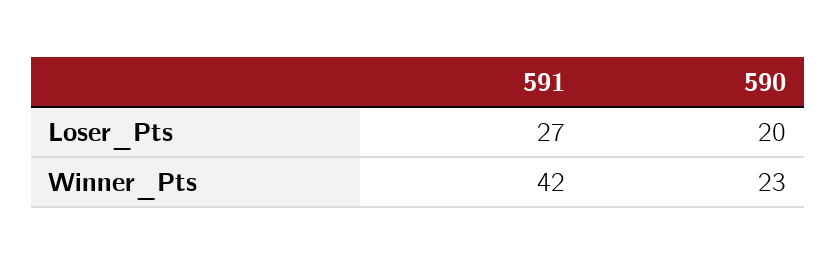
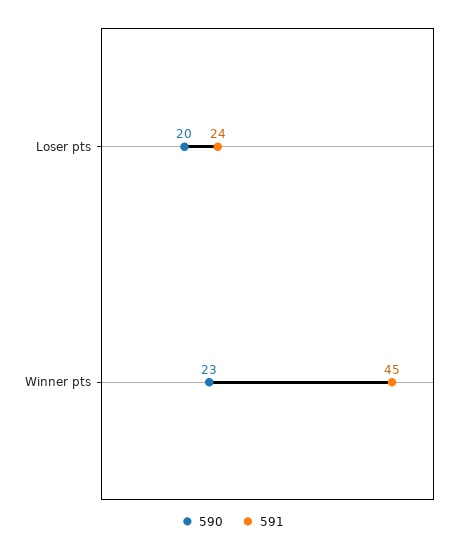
  {
    "591": {
-     "Loser_Pts": 27,
+     "Loser_Pts": 24,
-     "Winner_Pts": 42
+     "Winner_Pts": 45
    },
    "590": {
      "Loser_Pts": 20,
      "Winner_Pts": 23
    }
  }

